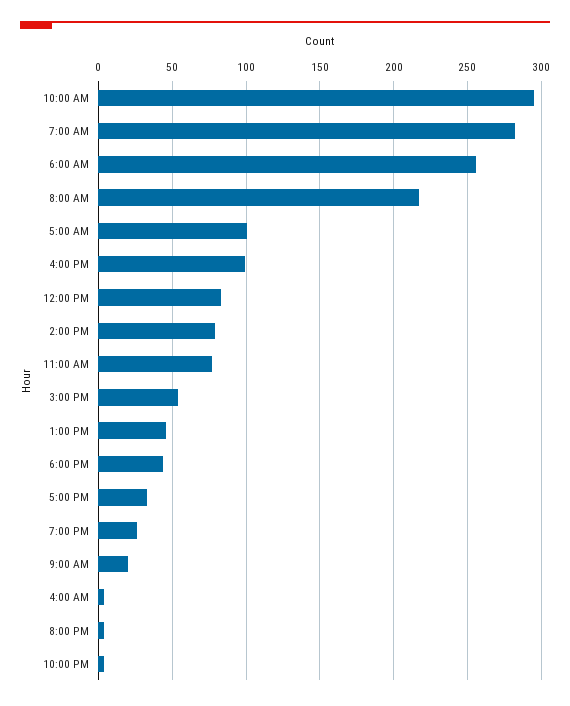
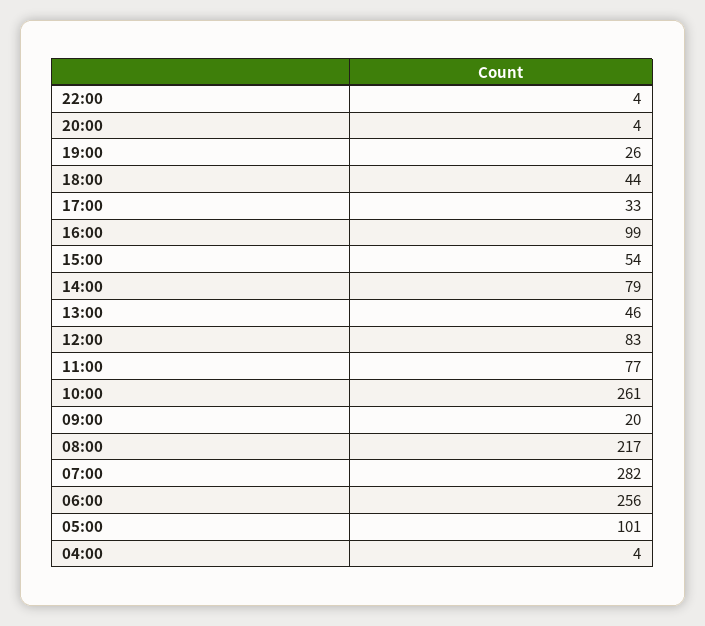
  {
-   "10:00 AM": 295,
+   "10:00 AM": 261,
    "7:00 AM": 282,
    "6:00 AM": 256,
    "8:00 AM": 217,
    "5:00 AM": 101,
    "4:00 PM": 99,
    "12:00 PM": 83,
    "2:00 PM": 79,
    "11:00 AM": 77,
    "3:00 PM": 54,
    "1:00 PM": 46,
    "6:00 PM": 44,
    "5:00 PM": 33,
    "7:00 PM": 26,
    "9:00 AM": 20,
    "4:00 AM": 4,
    "8:00 PM": 4,
    "10:00 PM": 4
  }

